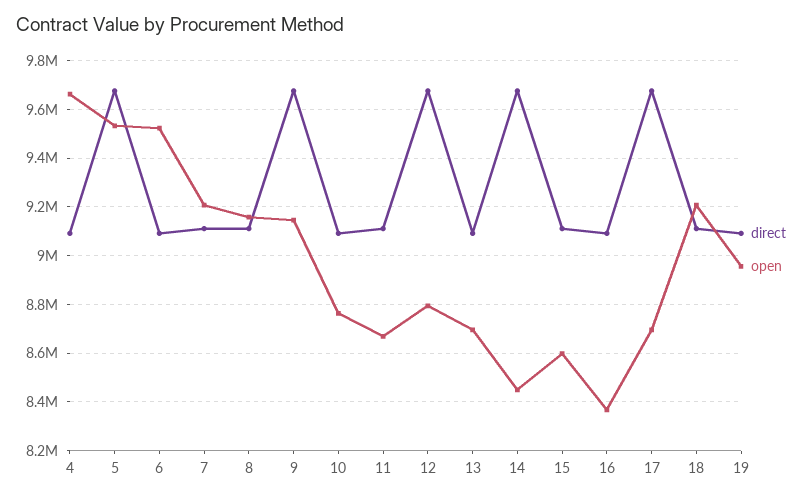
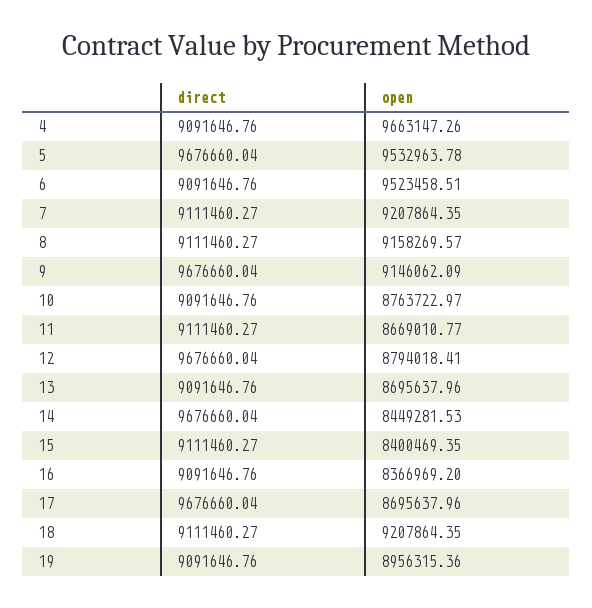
  {
    "direct": {
      "4": 9091646.76,
      "5": 9676660.04,
      "6": 9091646.76,
      "7": 9111460.27,
      "8": 9111460.27,
      "9": 9676660.04,
      "10": 9091646.76,
      "11": 9111460.27,
      "12": 9676660.04,
      "13": 9091646.76,
      "14": 9676660.04,
      "15": 9111460.27,
      "16": 9091646.76,
      "17": 9676660.04,
      "18": 9111460.27,
      "19": 9091646.76
    },
    "open": {
      "4": 9663147.26,
      "5": 9532963.78,
      "6": 9523458.51,
      "7": 9207864.35,
      "8": 9158269.57,
      "9": 9146062.09,
      "10": 8763722.97,
      "11": 8669010.77,
      "12": 8794018.41,
      "13": 8695637.96,
      "14": 8449281.53,
-     "15": 8600000,
+     "15": 8400469.35,
      "16": 8366969.2,
      "17": 8695637.96,
      "18": 9207864.35,
      "19": 8956315.36
    }
  }

